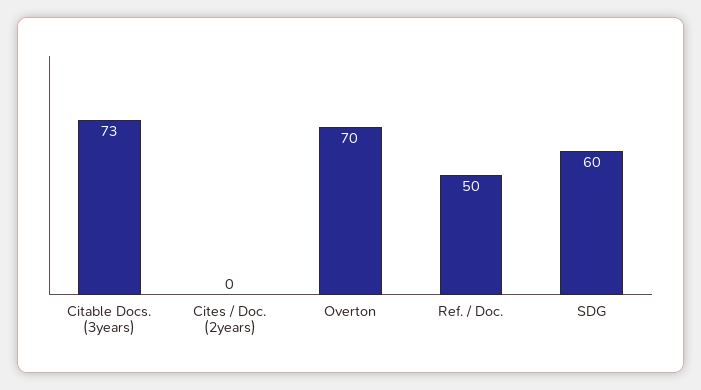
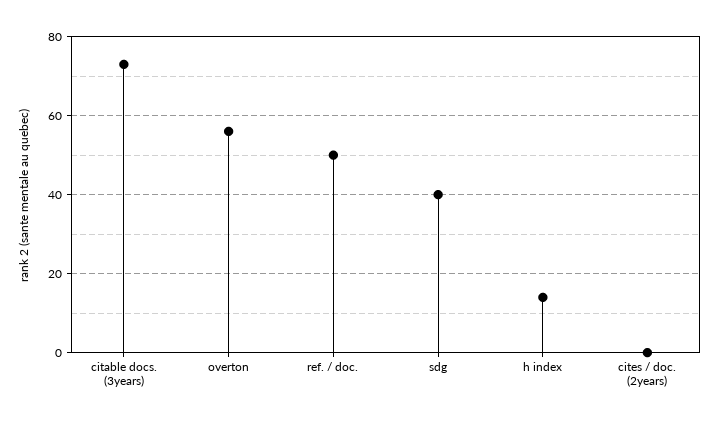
  {
    "Citable Docs. (3years)": 73,
    "Cites / Doc. (2years)": 0,
-   "Overton": 70,
+   "Overton": 55,
    "Ref. / Doc.": 50,
-   "SDG": 60
+   "SDG": 40,
+   "h index": 15
  }

